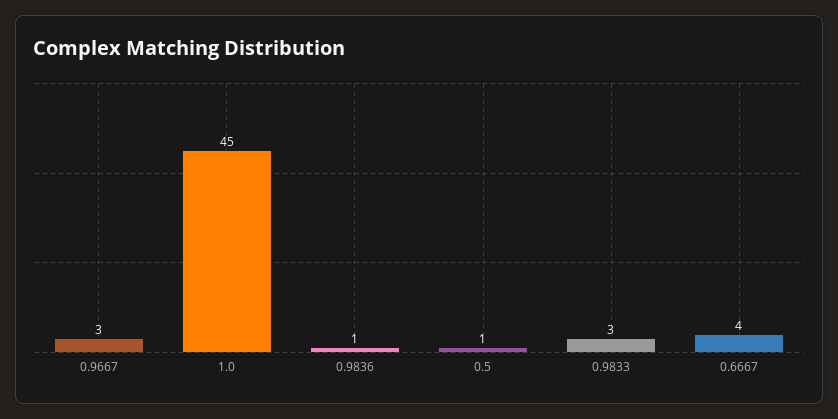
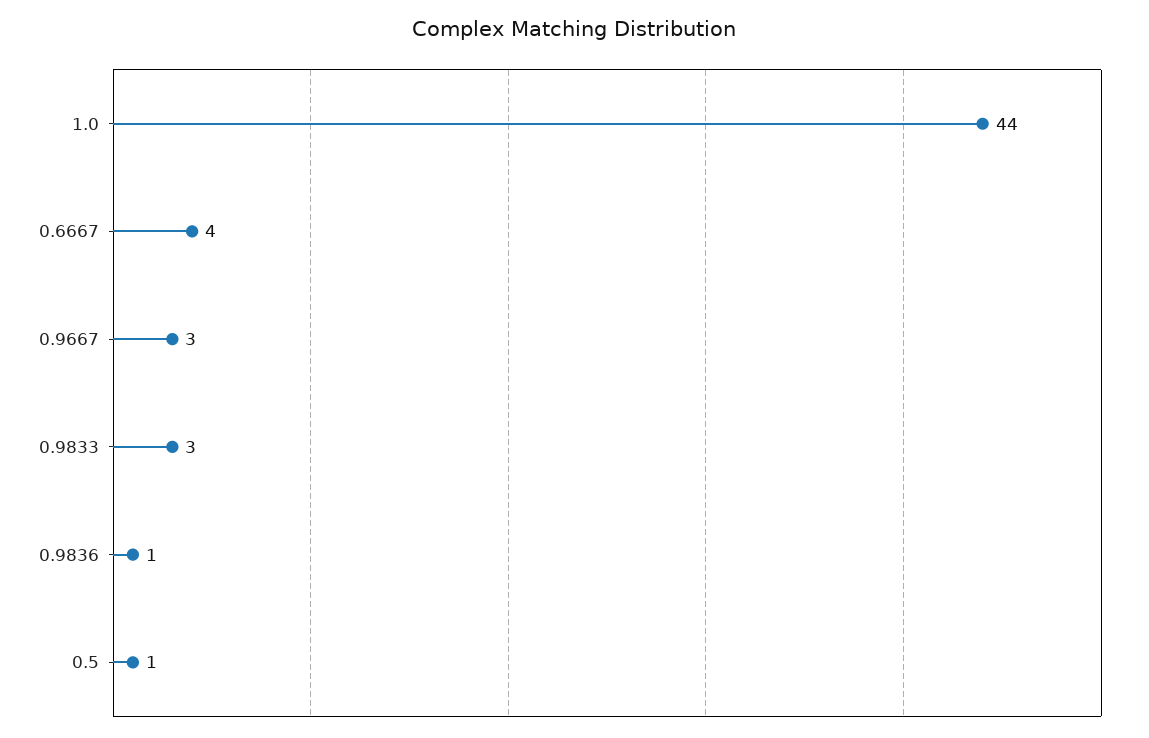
  {
    "0.9667": 3,
-   "1.0": 45,
+   "1.0": 44,
    "0.9836": 1,
    "0.5": 1,
    "0.9833": 3,
    "0.6667": 4
  }

